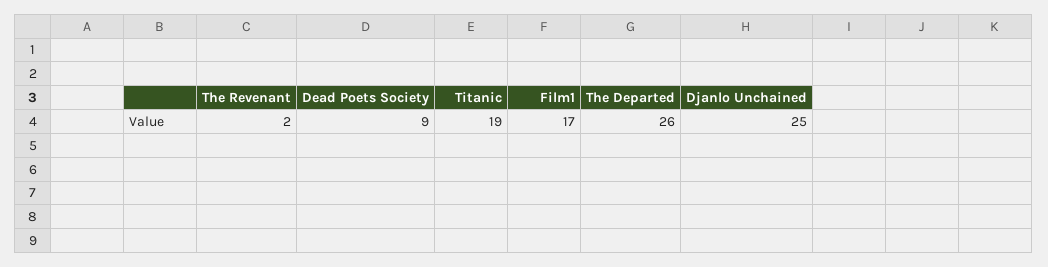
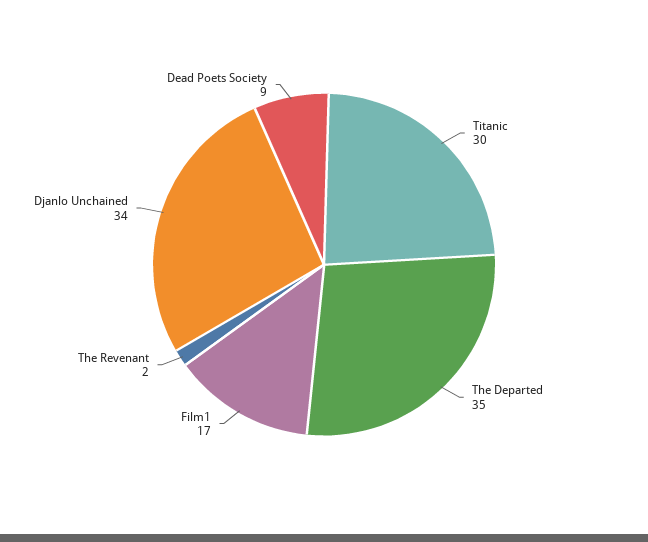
  {
    "The Revenant": 2,
    "Dead Poets Society": 9,
-   "Titanic": 19,
+   "Titanic": 30,
    "Film1": 17,
-   "The Departed": 26,
+   "The Departed": 35,
-   "Djanlo Unchained": 25
+   "Djanlo Unchained": 34
  }

